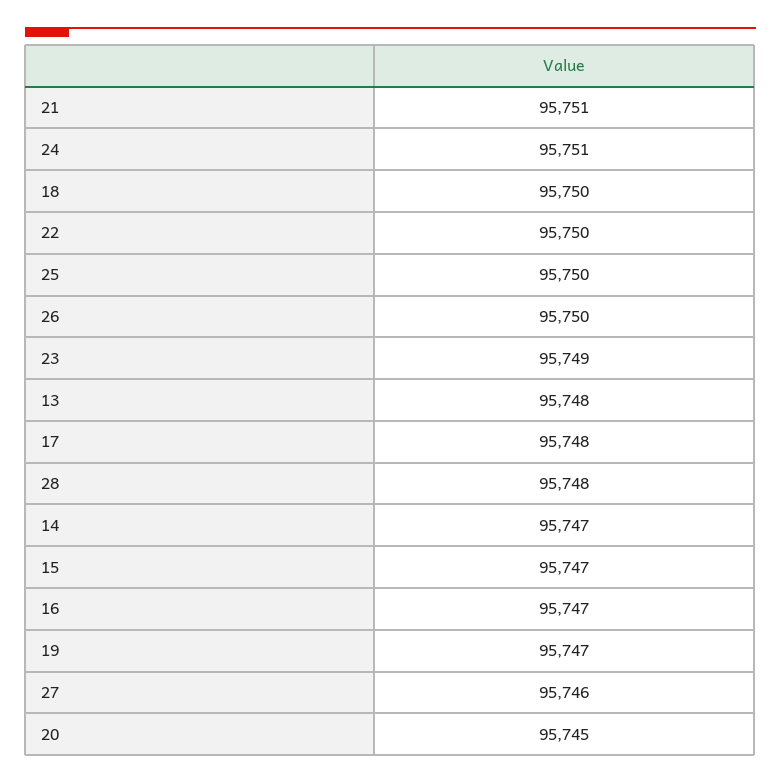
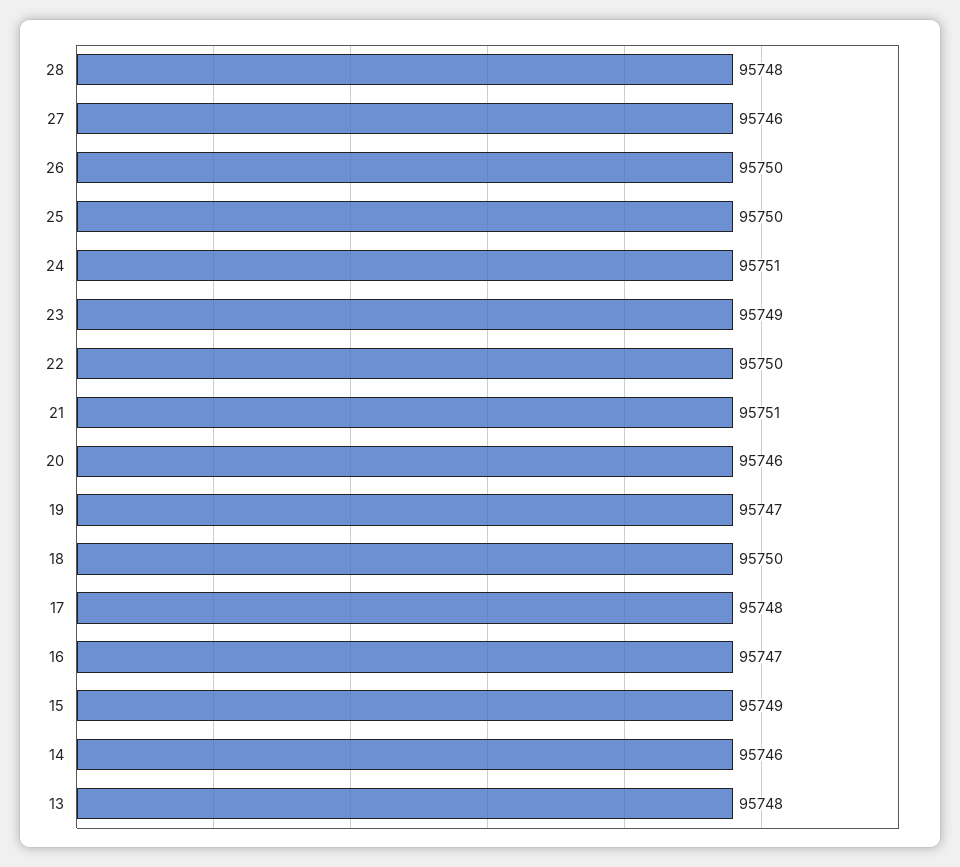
  {
    "21": 95751,
    "24": 95751,
    "18": 95750,
    "22": 95750,
    "25": 95750,
    "26": 95750,
    "23": 95749,
    "13": 95748,
    "17": 95748,
    "28": 95748,
-   "14": 95747,
+   "14": 95746,
-   "15": 95747,
+   "15": 95749,
    "16": 95747,
    "19": 95747,
    "27": 95746,
-   "20": 95745
+   "20": 95746
  }

